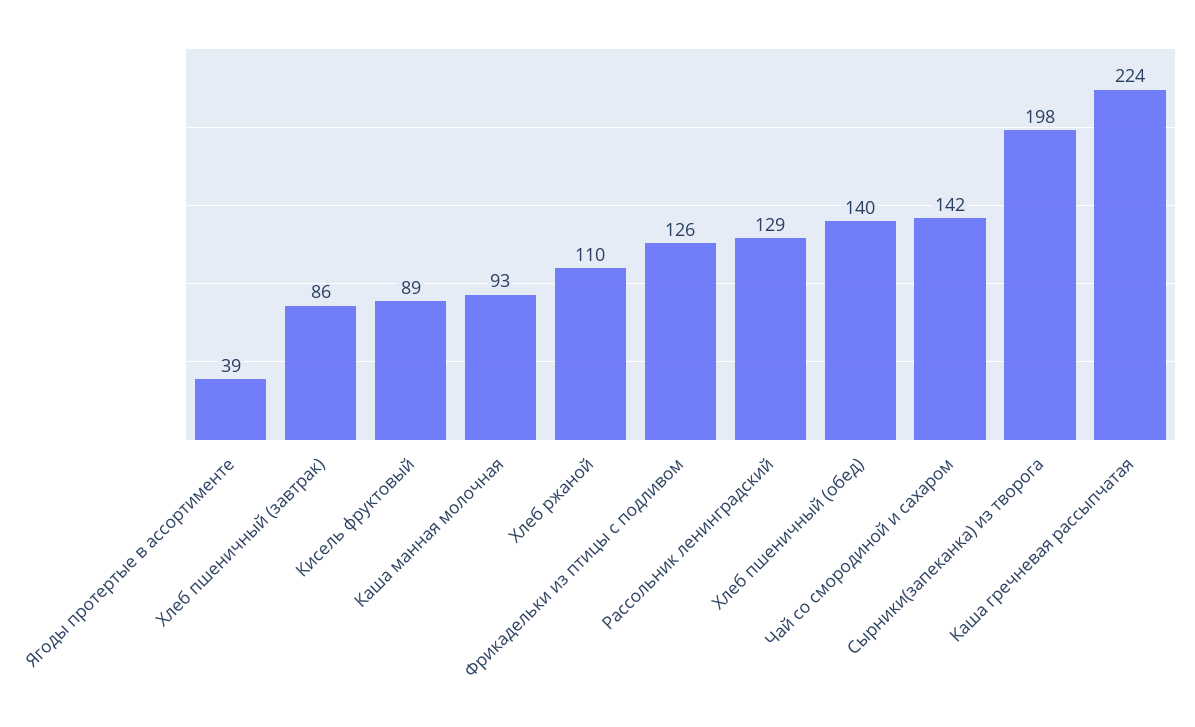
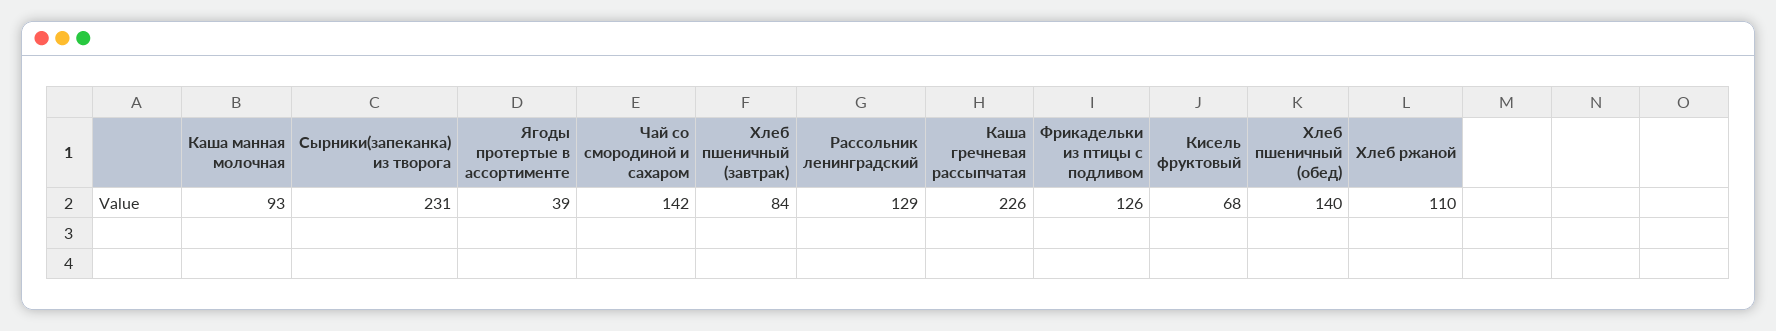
  {
    "Ягоды протертые в ассортименте": 39,
-   "Хлеб пшеничный (завтрак)": 86,
+   "Хлеб пшеничный (завтрак)": 84,
-   "Кисель фруктовый": 89,
+   "Кисель фруктовый": 68,
    "Каша манная молочная": 93,
    "Хлеб ржаной": 110,
    "Фрикадельки из птицы с подливом": 126,
    "Рассольник ленинградский": 129,
    "Хлеб пшеничный (обед)": 140,
    "Чай со смородиной и сахаром": 142,
-   "Сырники(запеканка) из творога": 198,
+   "Сырники(запеканка) из творога": 231,
-   "Каша гречневая рассыпчатая": 224
+   "Каша гречневая рассыпчатая": 226
  }

